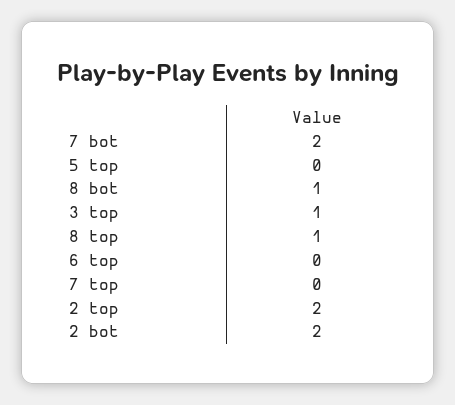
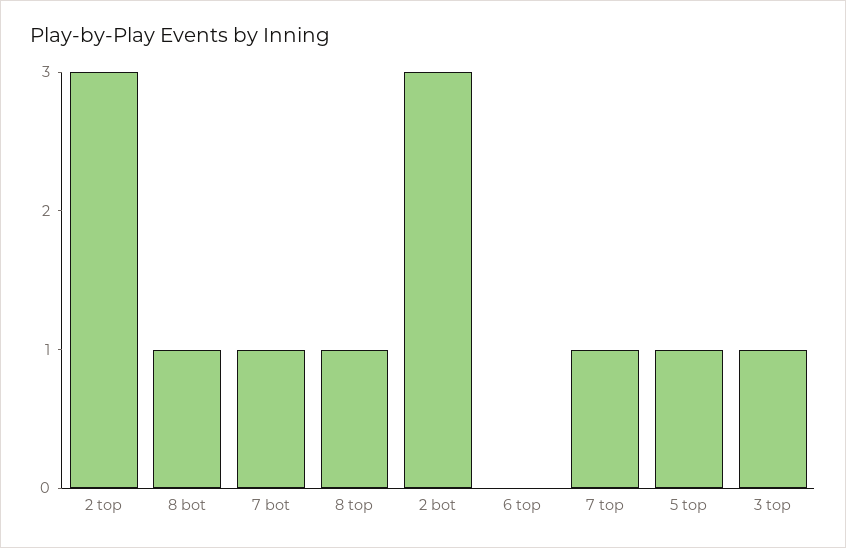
  {
-   "7 bot": 2,
+   "7 bot": 1,
-   "5 top": 0,
+   "5 top": 1,
    "8 bot": 1,
    "3 top": 1,
    "8 top": 1,
    "6 top": 0,
-   "7 top": 0,
+   "7 top": 1,
-   "2 top": 2,
+   "2 top": 3,
-   "2 bot": 2
+   "2 bot": 3
  }

